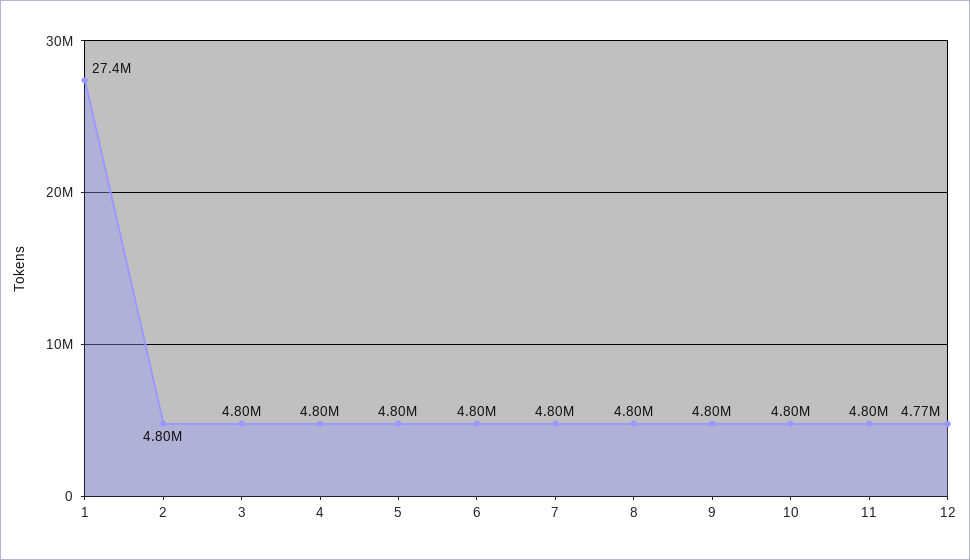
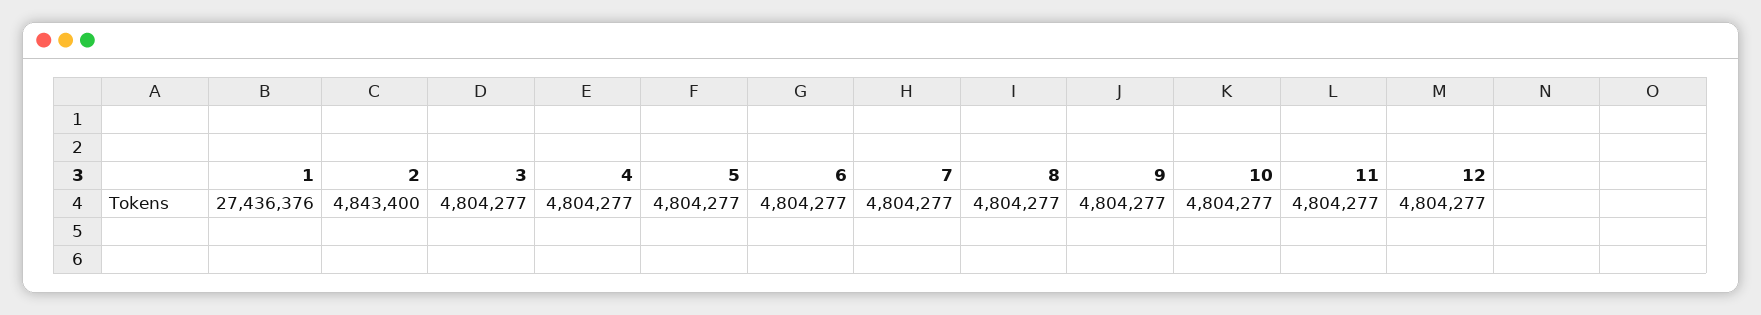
  {
    "1": 27436376,
-   "2": 4800000,
+   "2": 4843400,
    "3": 4804277,
    "4": 4804277,
    "5": 4804277,
    "6": 4804277,
    "7": 4804277,
    "8": 4804277,
    "9": 4804277,
    "10": 4804277,
    "11": 4804277,
-   "12": 4770000
+   "12": 4804277
  }

